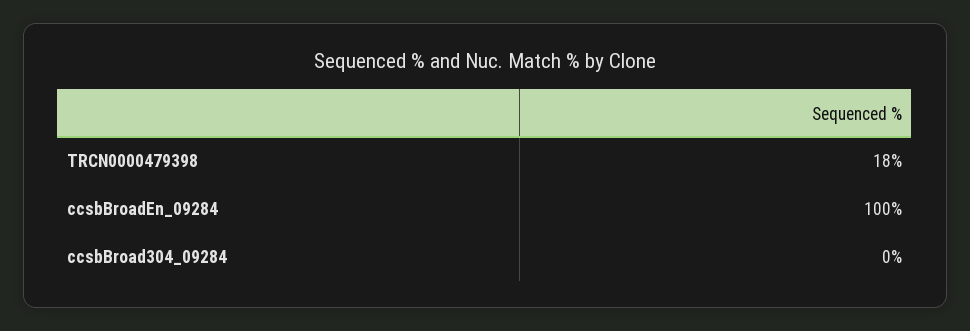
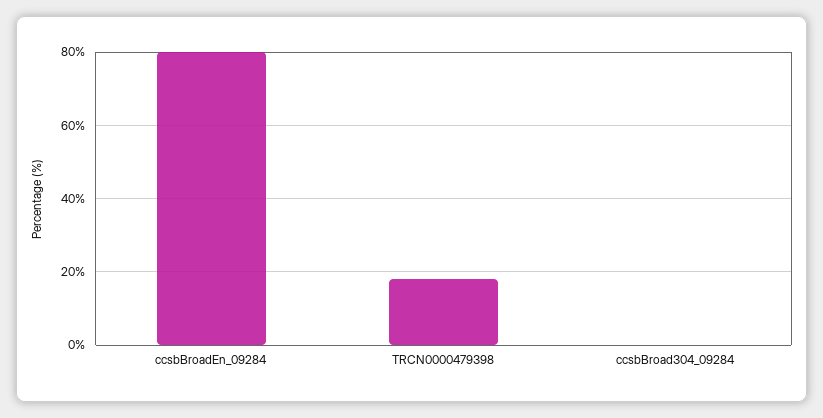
  {
    "TRCN0000479398": 18,
-   "ccsbBroadEn_09284": 100,
+   "ccsbBroadEn_09284": 80,
    "ccsbBroad304_09284": 0
  }

